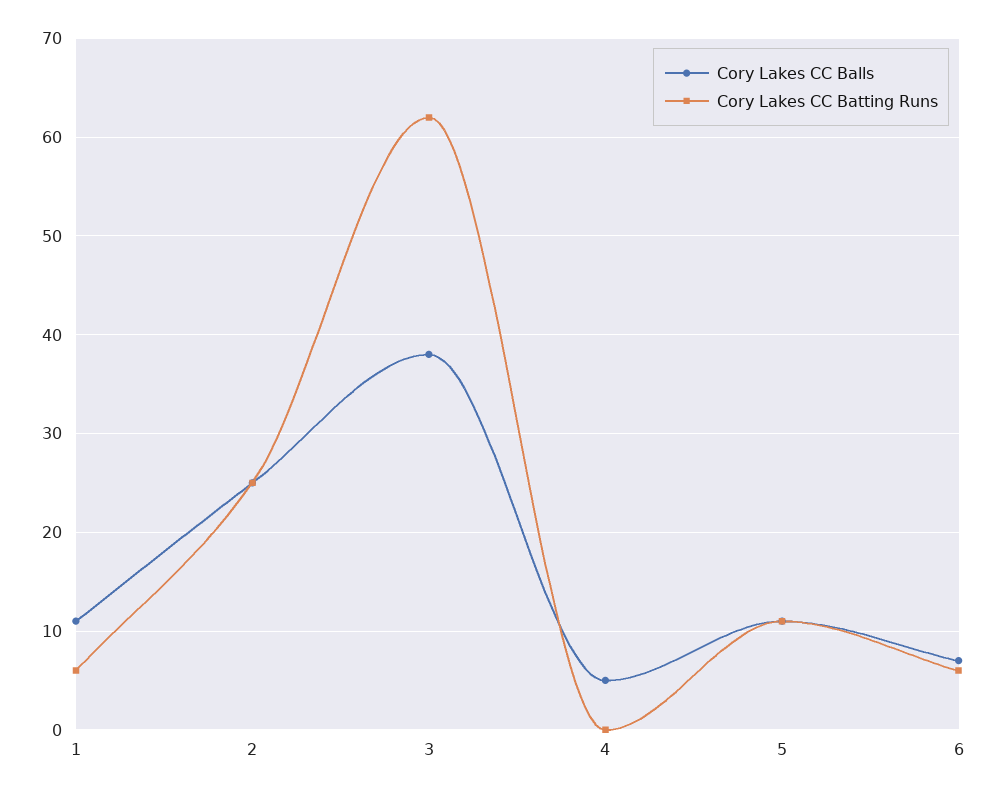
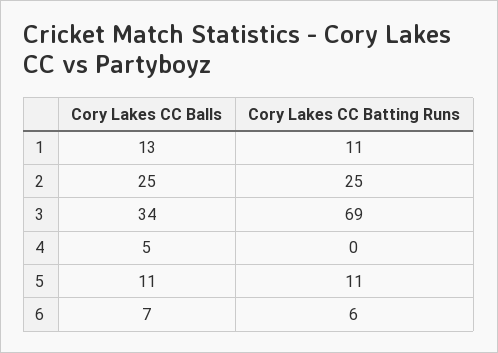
  {
    "Cory Lakes CC Balls": {
-     "1": 11,
+     "1": 13,
      "2": 25,
-     "3": 38,
+     "3": 34,
      "4": 5,
      "5": 11,
      "6": 7
    },
    "Cory Lakes CC Batting Runs": {
-     "1": 6,
+     "1": 11,
      "2": 25,
-     "3": 62,
+     "3": 69,
      "4": 0,
      "5": 11,
      "6": 6
    }
  }

